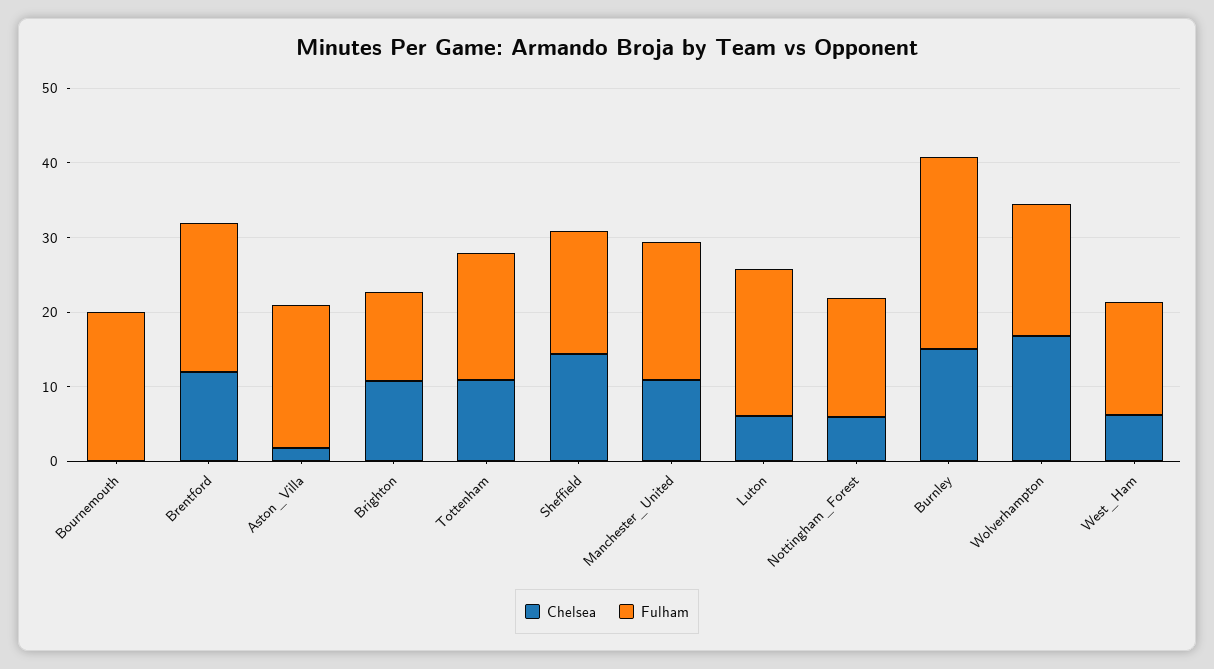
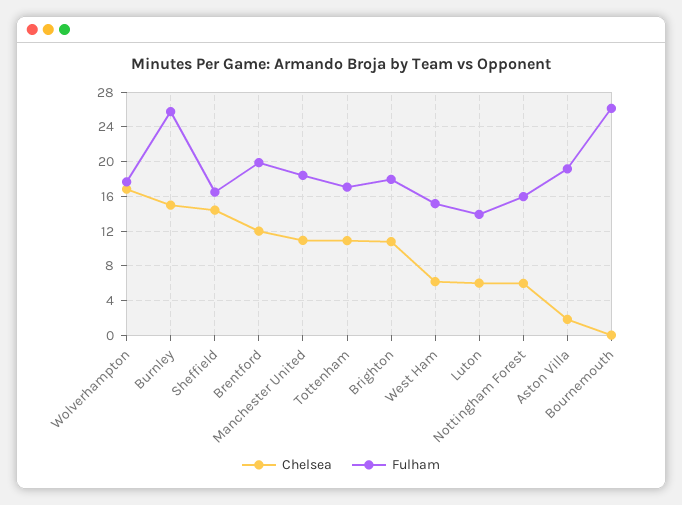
  {
    "Chelsea": {
      "Bournemouth": 0,
      "Brentford": 12,
      "Aston_Villa": 2,
      "Brighton": 11,
      "Tottenham": 11,
      "Sheffield": 14,
      "Manchester_United": 11,
      "Luton": 6,
      "Nottingham_Forest": 6,
      "Burnley": 15,
      "Wolverhampton": 17,
      "West_Ham": 6
    },
    "Fulham": {
-     "Bournemouth": 20,
+     "Bournemouth": 26,
      "Brentford": 20,
      "Aston_Villa": 19,
-     "Brighton": 12,
+     "Brighton": 18,
      "Tottenham": 17,
      "Sheffield": 17,
      "Manchester_United": 18,
-     "Luton": 20,
+     "Luton": 14,
      "Nottingham_Forest": 16,
      "Burnley": 26,
      "Wolverhampton": 18,
      "West_Ham": 15
    }
  }

